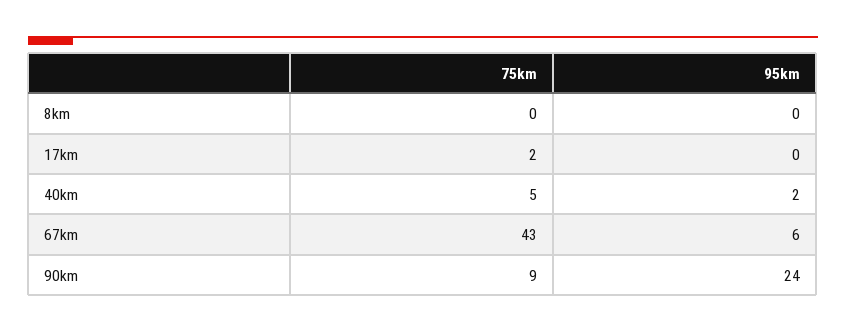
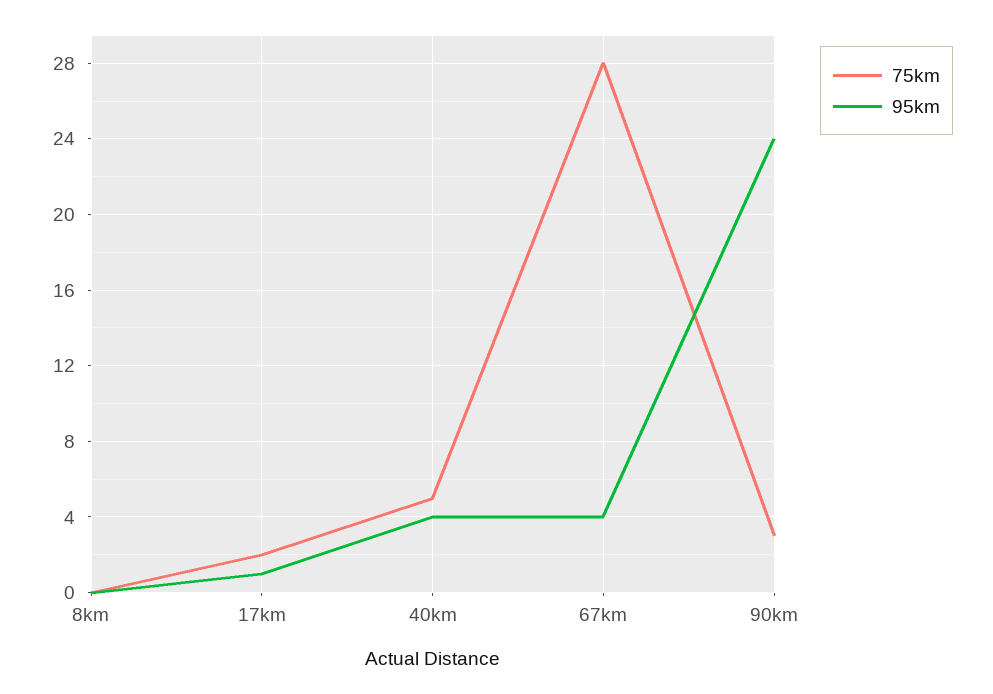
  {
    "75km": {
      "8km": 0,
      "17km": 2,
      "40km": 5,
-     "67km": 43,
+     "67km": 28,
-     "90km": 9
+     "90km": 3
    },
    "95km": {
      "8km": 0,
-     "17km": 0,
+     "17km": 1,
-     "40km": 2,
+     "40km": 4,
-     "67km": 6,
+     "67km": 4,
      "90km": 24
    }
  }

